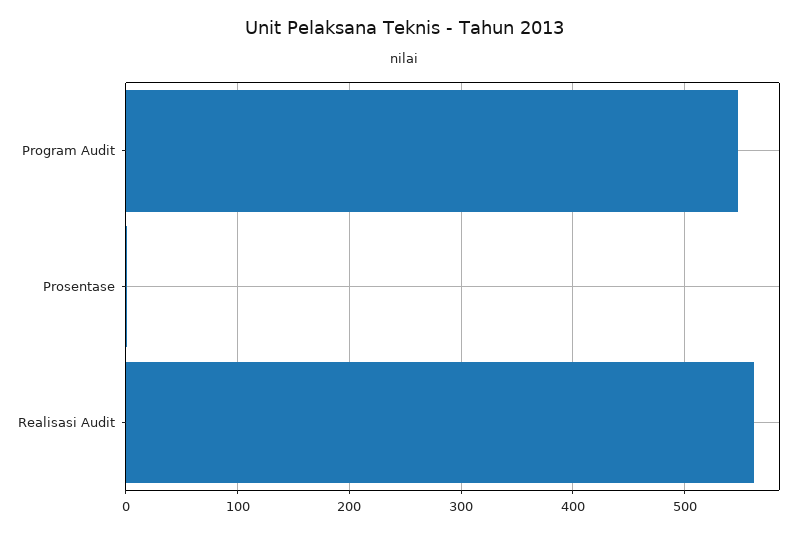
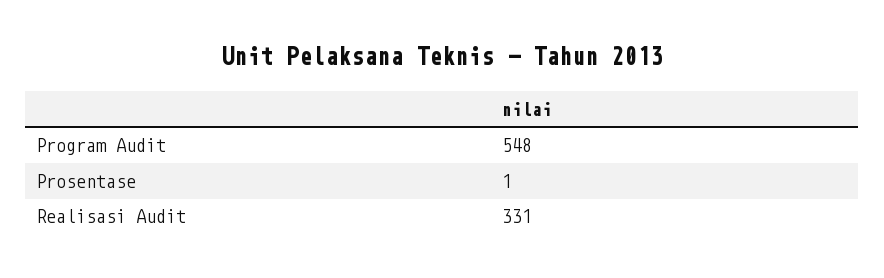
  {
    "Program Audit": 548,
    "Prosentase": 1,
-   "Realisasi Audit": 560
+   "Realisasi Audit": 331
  }

